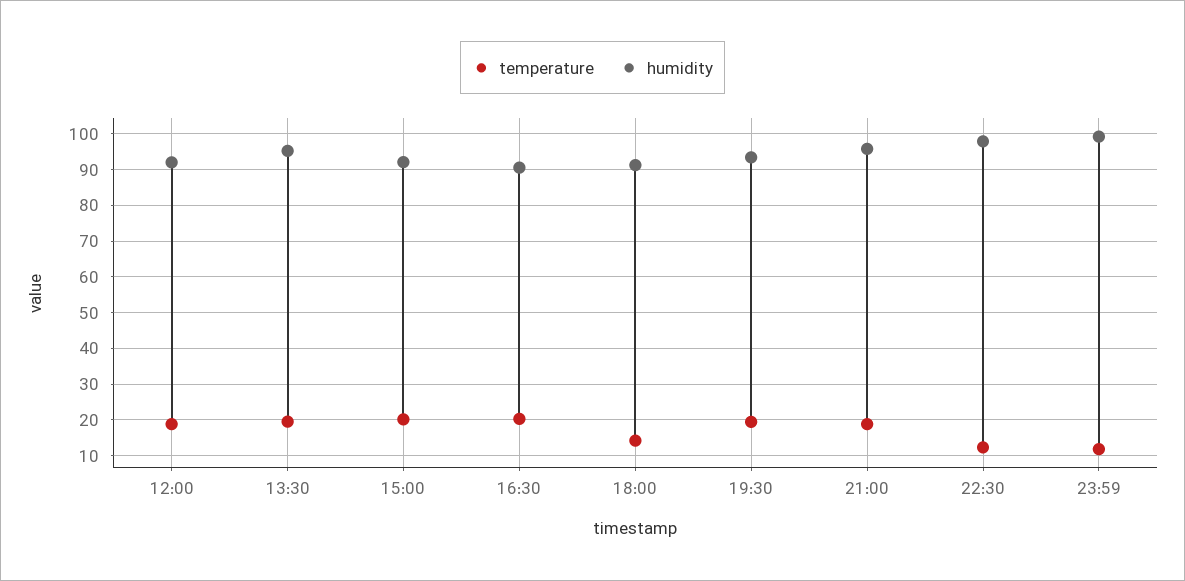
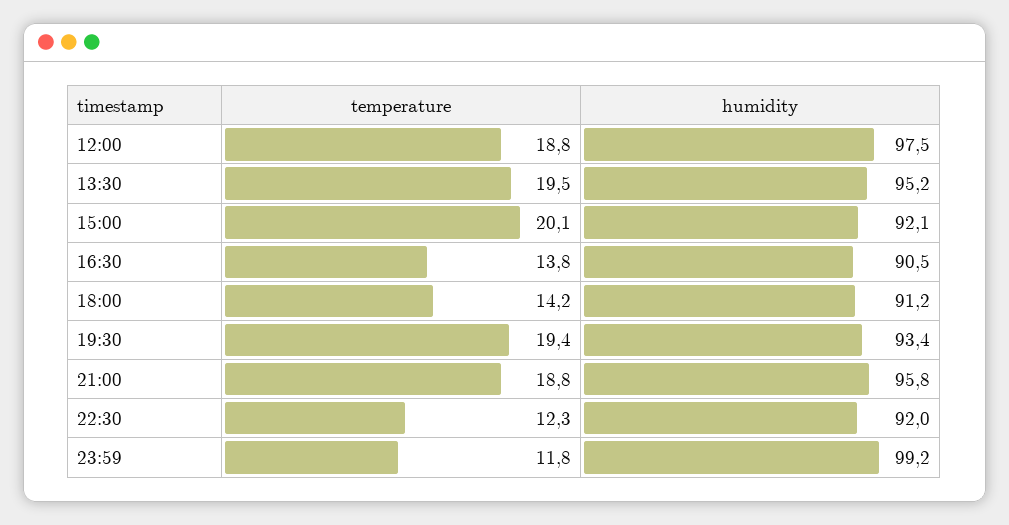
  {
    "temperature": {
      "12:00": 18.8,
      "13:30": 19.5,
      "15:00": 20.1,
-     "16:30": 20,
+     "16:30": 13.8,
      "18:00": 14.2,
      "19:30": 19.4,
      "21:00": 18.8,
      "22:30": 12.3,
      "23:59": 11.8
    },
    "humidity": {
-     "12:00": 92,
+     "12:00": 97.5,
      "13:30": 95.2,
      "15:00": 92.1,
      "16:30": 90.5,
      "18:00": 91.2,
      "19:30": 93.4,
      "21:00": 95.8,
-     "22:30": 98,
+     "22:30": 92,
      "23:59": 99.2
    }
  }

